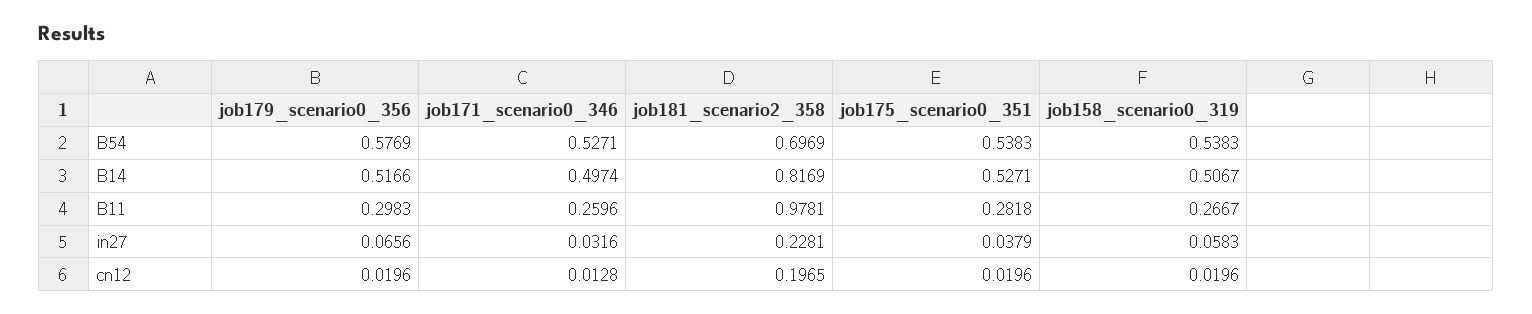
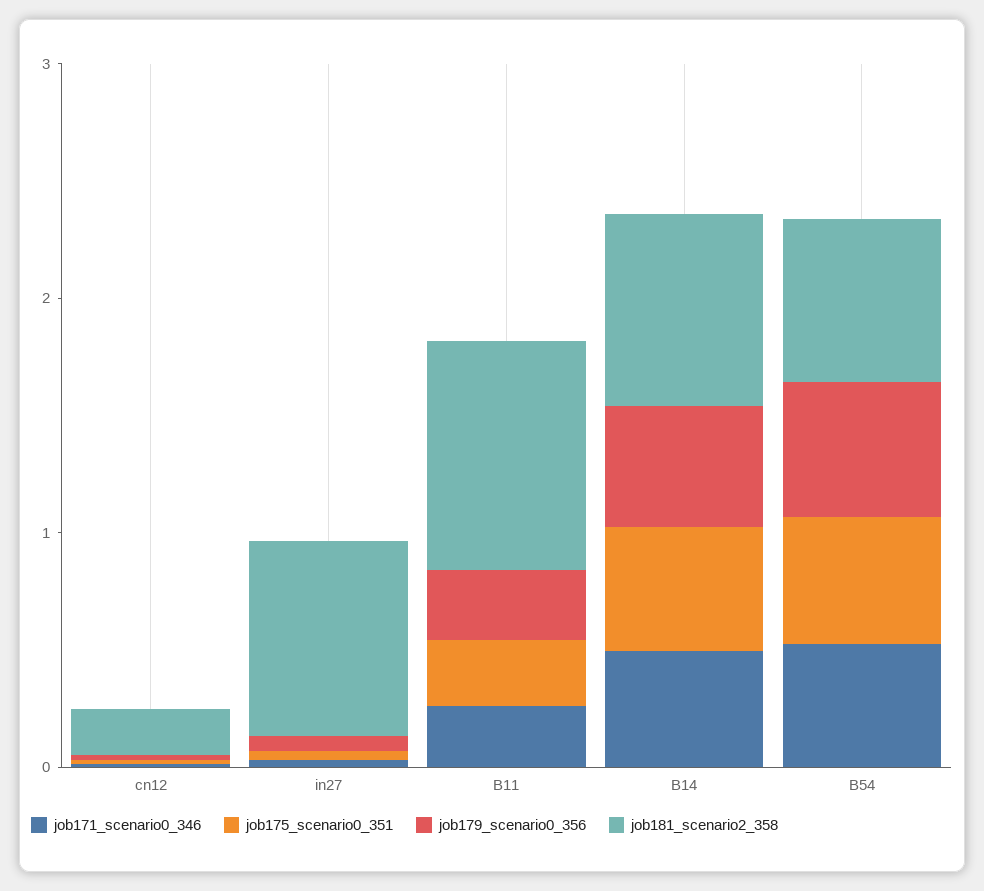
  {
    "job179_scenario0_356": {
      "B54": 0.5769,
      "B14": 0.5166,
      "B11": 0.2983,
      "in27": 0.0656,
      "cn12": 0.0196
    },
    "job171_scenario0_346": {
      "B54": 0.5271,
      "B14": 0.4974,
      "B11": 0.2596,
      "in27": 0.0316,
      "cn12": 0.0128
    },
    "job181_scenario2_358": {
      "B54": 0.6969,
      "B14": 0.8169,
      "B11": 0.9781,
-     "in27": 0.2281,
+     "in27": 0.8,
      "cn12": 0.1965
    },
    "job175_scenario0_351": {
      "B54": 0.5383,
      "B14": 0.5271,
      "B11": 0.2818,
      "in27": 0.0379,
      "cn12": 0.0196
-   },
+   }
-   "job158_scenario0_319": {
-     "B54": 0.5383,
-     "B14": 0.5067,
-     "B11": 0.2667,
-     "in27": 0.0583,
-     "cn12": 0.0196
-   }
  }

